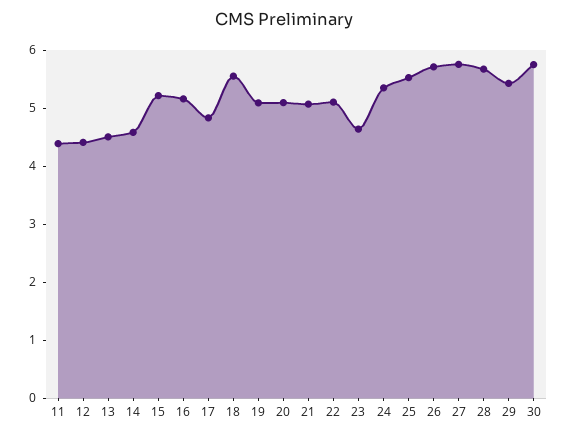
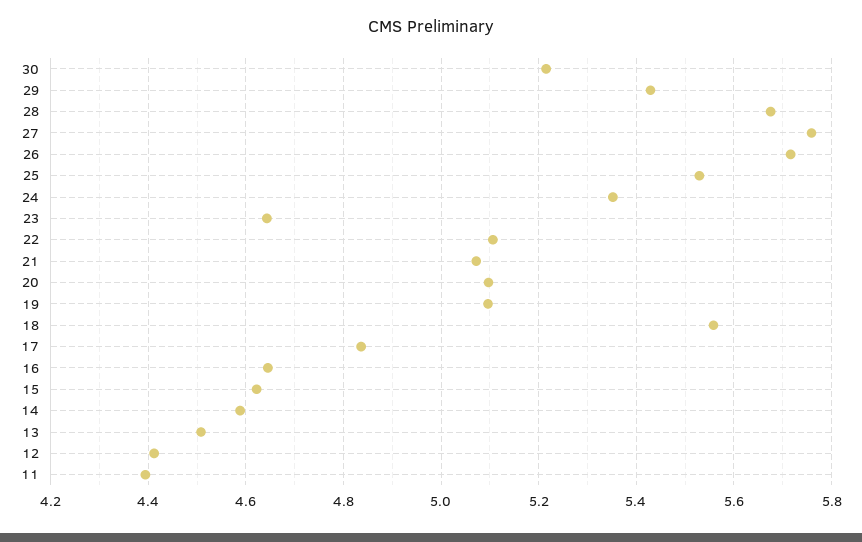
  {
    "11": 4.4,
    "12": 4.42,
    "13": 4.5,
    "14": 4.58,
-   "15": 5.2,
+   "15": 4.62,
-   "16": 5.2,
+   "16": 4.64,
    "17": 4.84,
    "18": 5.56,
    "19": 5.1,
    "20": 5.1,
    "21": 5.08,
    "22": 5.1,
    "23": 4.64,
    "24": 5.36,
    "25": 5.52,
    "26": 5.72,
    "27": 5.76,
    "28": 5.68,
    "29": 5.42,
-   "30": 5.8
+   "30": 5.22
  }

